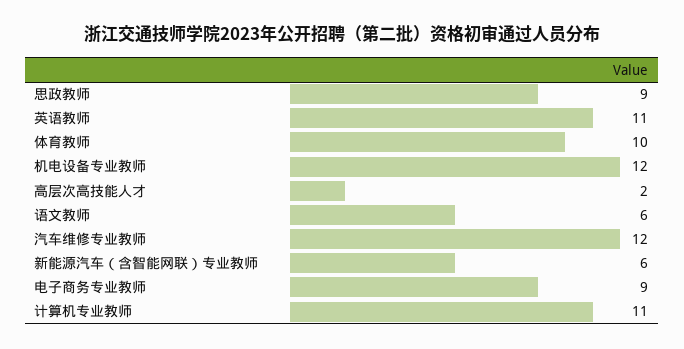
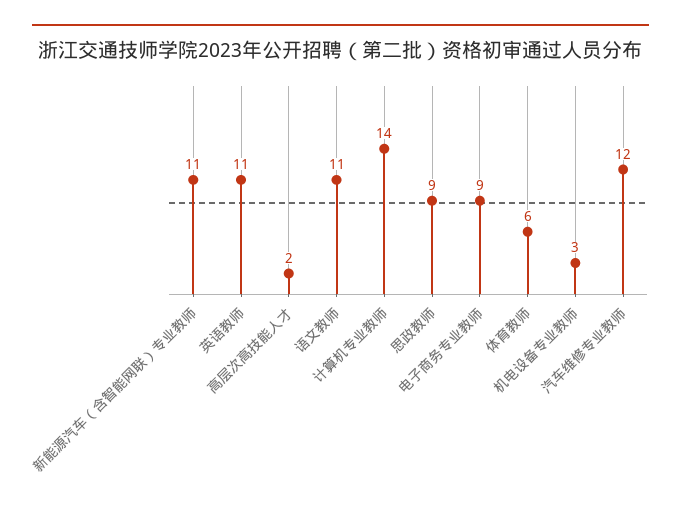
  {
    "思政教师": 9,
    "英语教师": 11,
-   "体育教师": 10,
+   "体育教师": 6,
-   "机电设备专业教师": 12,
+   "机电设备专业教师": 3,
    "高层次高技能人才": 2,
-   "语文教师": 6,
+   "语文教师": 11,
    "汽车维修专业教师": 12,
-   "新能源汽车（含智能网联）专业教师": 6,
+   "新能源汽车（含智能网联）专业教师": 11,
    "电子商务专业教师": 9,
-   "计算机专业教师": 11
+   "计算机专业教师": 14
  }

